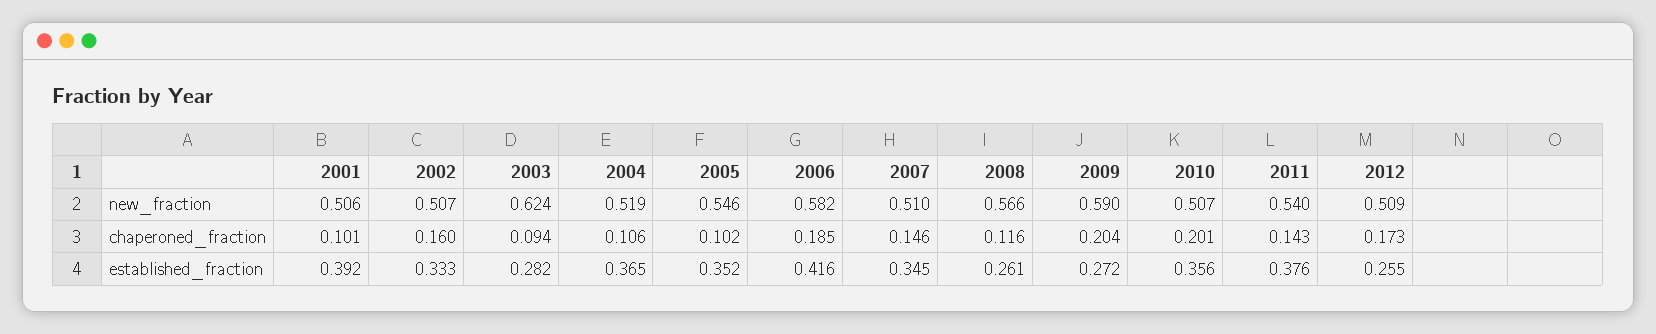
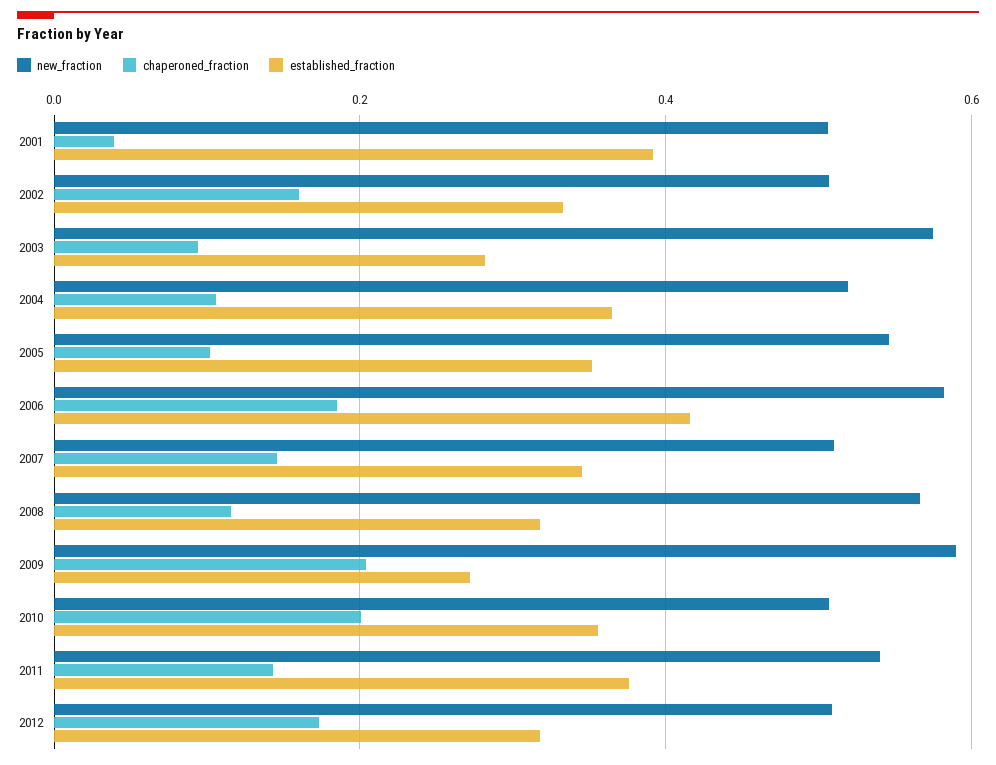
  {
    "new_fraction": {
      "2001": 0.506,
      "2002": 0.507,
-     "2003": 0.624,
+     "2003": 0.58,
      "2004": 0.519,
      "2005": 0.546,
      "2006": 0.582,
      "2007": 0.51,
      "2008": 0.566,
      "2009": 0.59,
      "2010": 0.507,
      "2011": 0.54,
      "2012": 0.509
    },
    "chaperoned_fraction": {
-     "2001": 0.101,
+     "2001": 0.04,
      "2002": 0.16,
      "2003": 0.094,
      "2004": 0.106,
      "2005": 0.102,
      "2006": 0.185,
      "2007": 0.146,
      "2008": 0.116,
      "2009": 0.204,
      "2010": 0.201,
      "2011": 0.143,
      "2012": 0.173
    },
    "established_fraction": {
      "2001": 0.392,
      "2002": 0.333,
      "2003": 0.282,
      "2004": 0.365,
      "2005": 0.352,
      "2006": 0.416,
      "2007": 0.345,
-     "2008": 0.261,
+     "2008": 0.32,
      "2009": 0.272,
      "2010": 0.356,
      "2011": 0.376,
-     "2012": 0.255
+     "2012": 0.32
    }
  }

